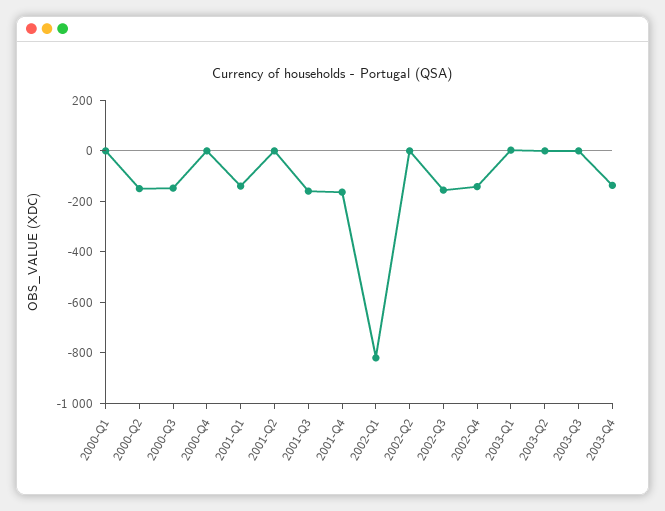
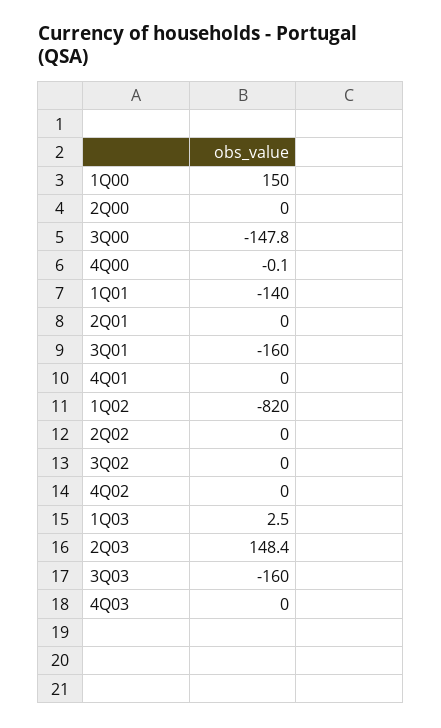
  {
-   "2000-Q1": 0,
+   "2000-Q1": 150,
-   "2000-Q2": -150,
+   "2000-Q2": 0,
    "2000-Q3": -147.8,
    "2000-Q4": -0.1,
    "2001-Q1": -140,
    "2001-Q2": 0,
    "2001-Q3": -160,
-   "2001-Q4": -150,
+   "2001-Q4": 0,
    "2002-Q1": -820,
    "2002-Q2": 0,
-   "2002-Q3": -150,
+   "2002-Q3": 0,
-   "2002-Q4": -150,
+   "2002-Q4": 0,
    "2003-Q1": 2.5,
-   "2003-Q2": 0,
+   "2003-Q2": 148.4,
-   "2003-Q3": 0,
+   "2003-Q3": -160,
-   "2003-Q4": -150
+   "2003-Q4": 0
  }

